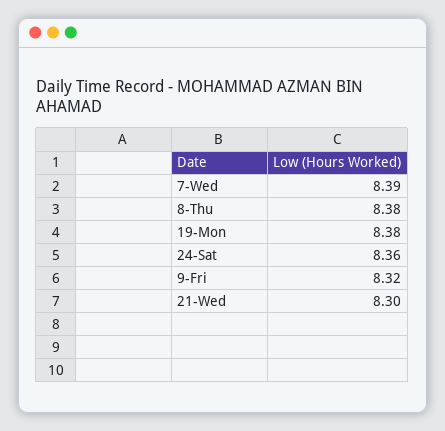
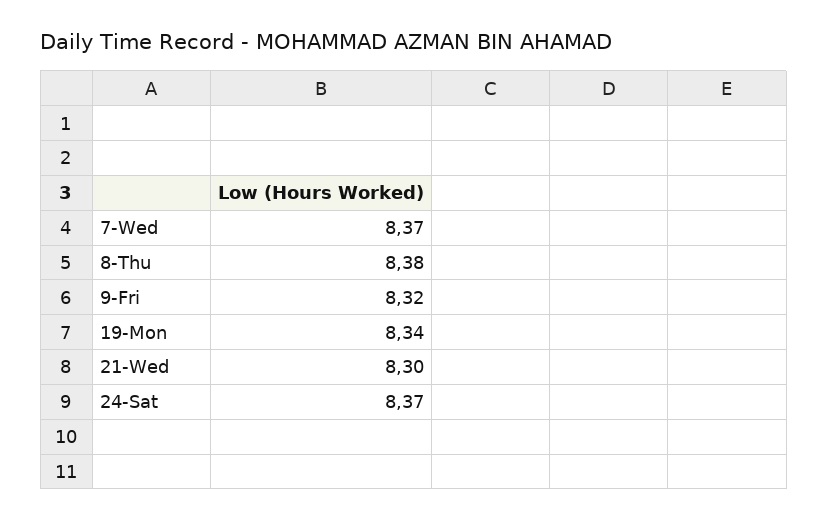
  {
-   "7-Wed": 8.39,
+   "7-Wed": 8.37,
    "8-Thu": 8.38,
-   "19-Mon": 8.38,
+   "19-Mon": 8.34,
-   "24-Sat": 8.36,
+   "24-Sat": 8.37,
    "9-Fri": 8.32,
    "21-Wed": 8.3
  }

